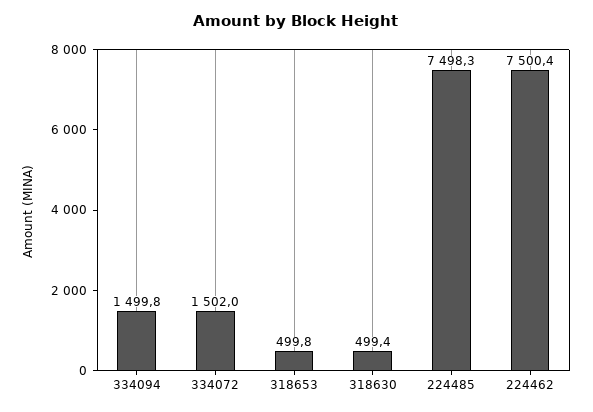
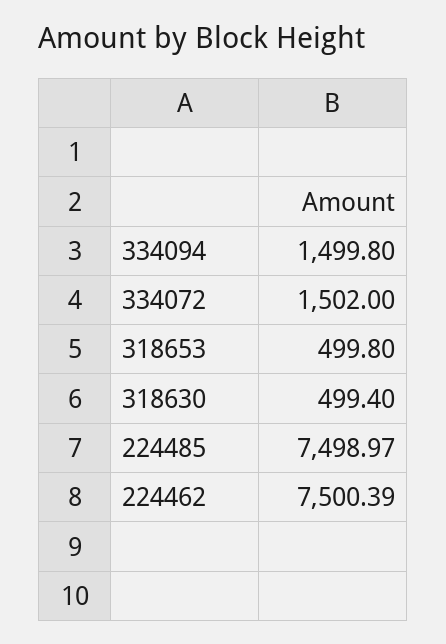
  {
    "334094": 1499.8,
    "334072": 1502,
    "318653": 499.8,
    "318630": 499.4,
-   "224485": 7498.3,
+   "224485": 7498.97,
    "224462": 7500.39
  }

